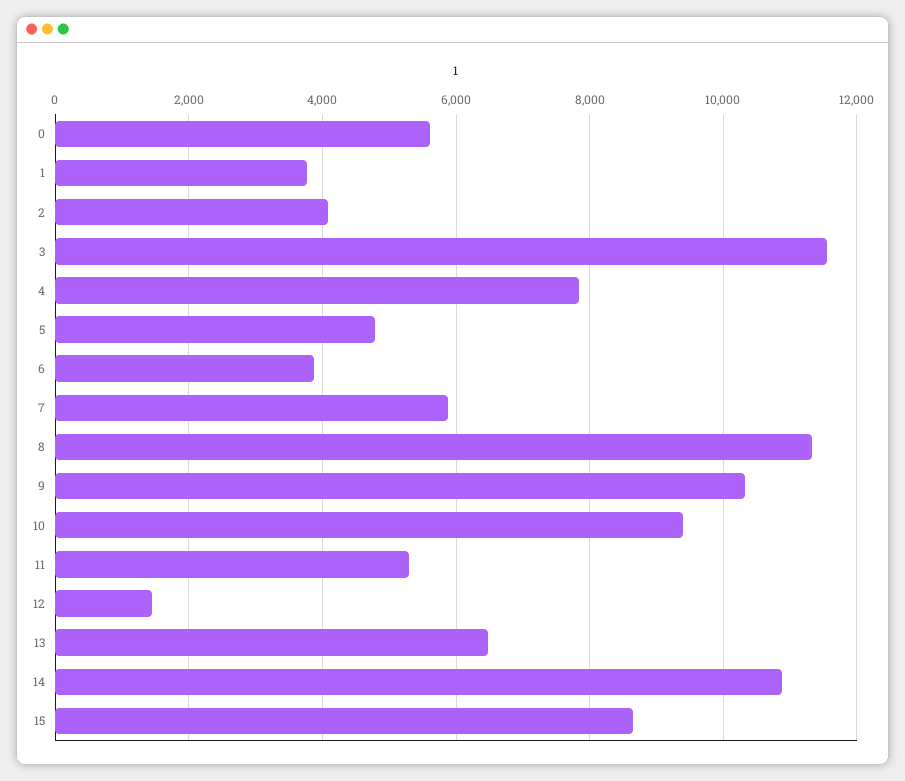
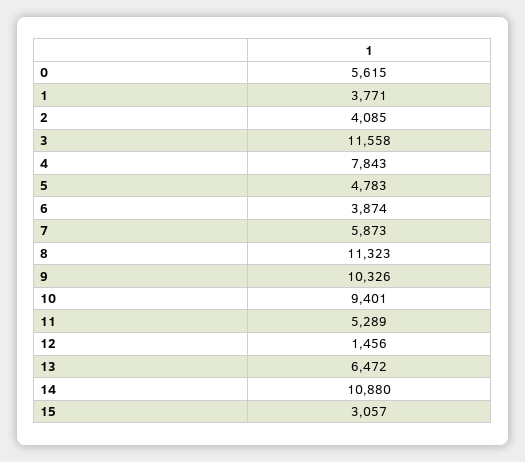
  {
    "0": 5615,
    "1": 3771,
    "2": 4085,
    "3": 11558,
    "4": 7843,
    "5": 4783,
    "6": 3874,
    "7": 5873,
    "8": 11323,
    "9": 10326,
    "10": 9401,
    "11": 5289,
    "12": 1456,
    "13": 6472,
    "14": 10880,
-   "15": 8600
+   "15": 3057
  }

